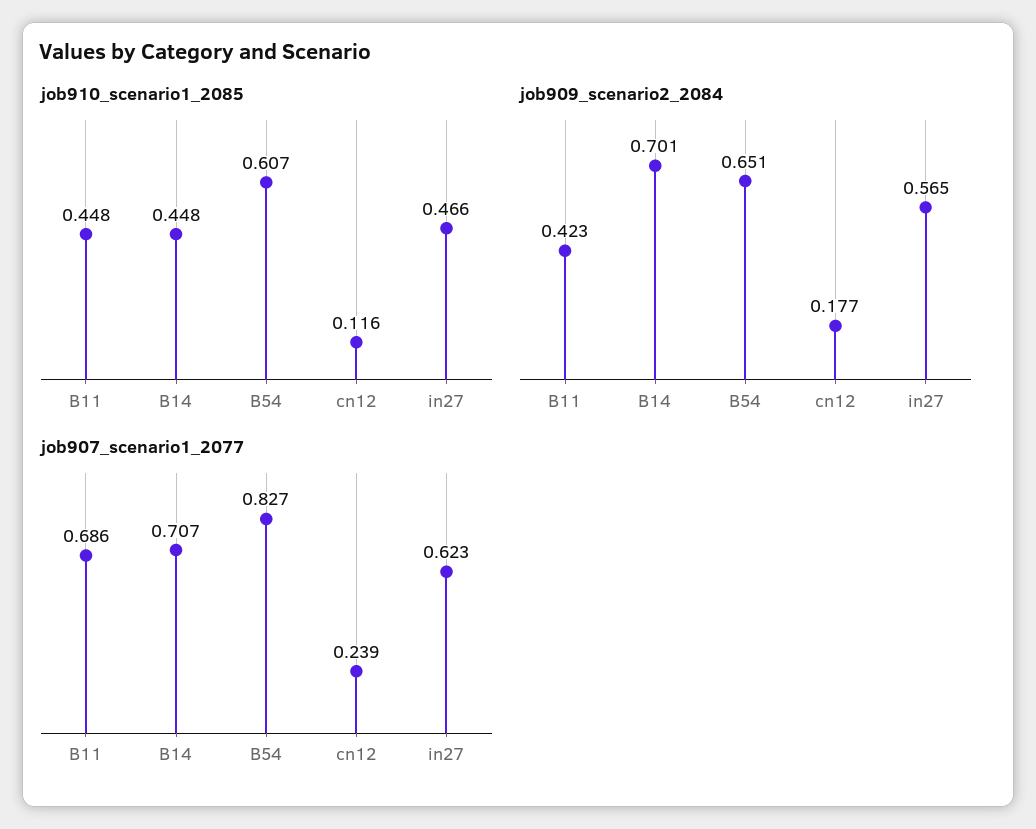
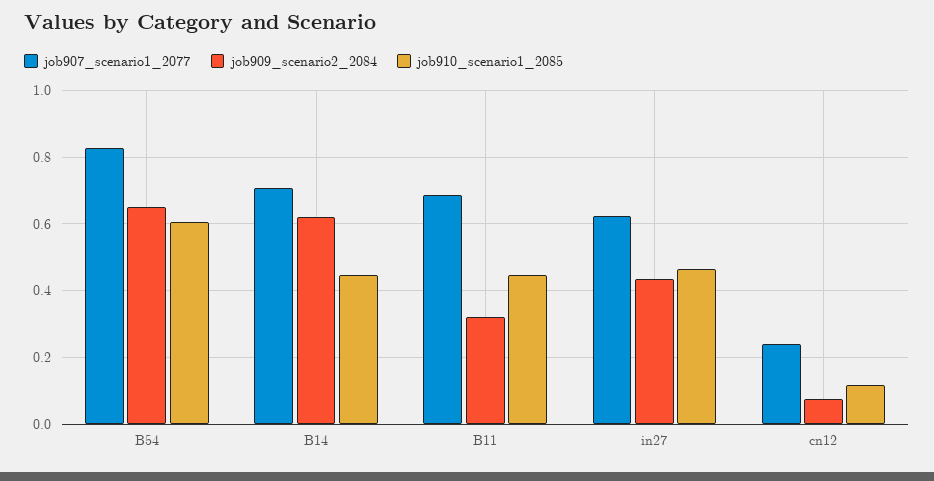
  {
    "job910_scenario1_2085": {
      "B11": 0.448,
      "B14": 0.448,
      "B54": 0.607,
      "cn12": 0.116,
      "in27": 0.466
    },
    "job909_scenario2_2084": {
-     "B11": 0.423,
+     "B11": 0.32,
-     "B14": 0.701,
+     "B14": 0.62,
      "B54": 0.651,
-     "cn12": 0.177,
+     "cn12": 0.08,
-     "in27": 0.565
+     "in27": 0.44
    },
    "job907_scenario1_2077": {
      "B11": 0.686,
      "B14": 0.707,
      "B54": 0.827,
      "cn12": 0.239,
      "in27": 0.623
    }
  }

